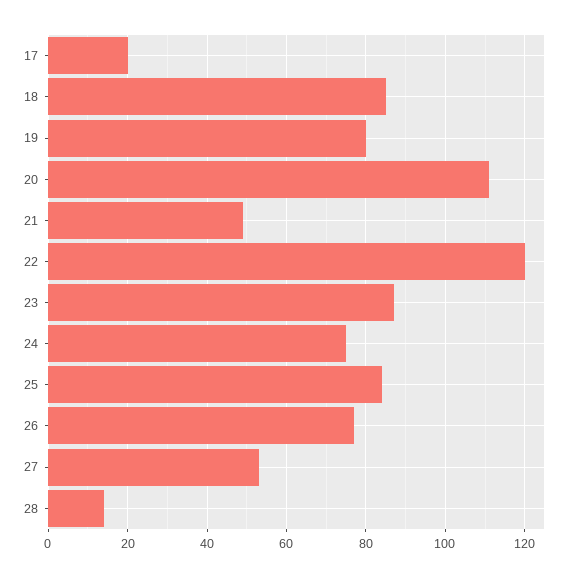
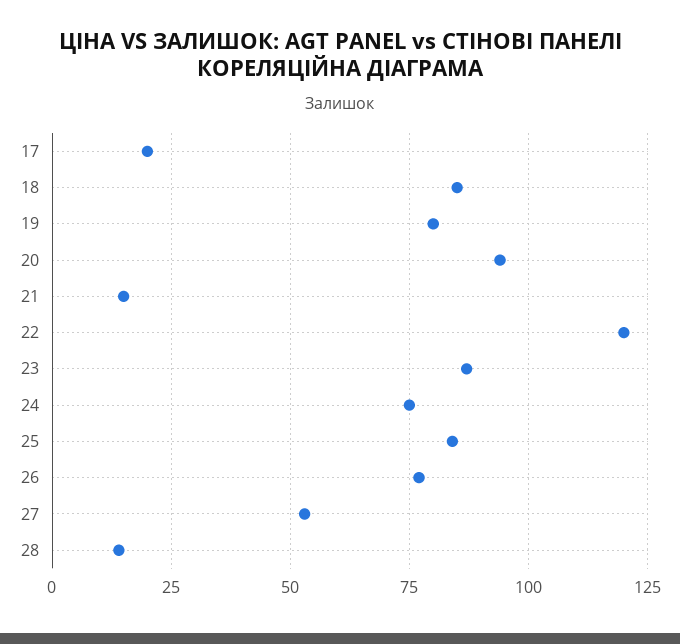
  {
    "17": 20,
    "18": 85,
    "19": 80,
-   "20": 110,
+   "20": 95,
-   "21": 50,
+   "21": 15,
    "22": 120,
    "23": 85,
    "24": 75,
    "25": 85,
    "26": 75,
    "27": 55,
    "28": 15
  }

